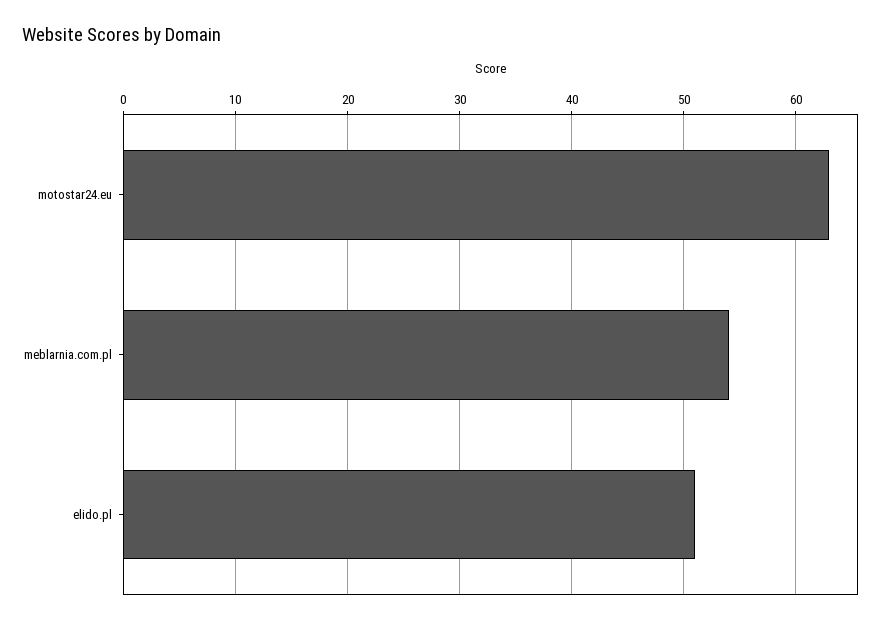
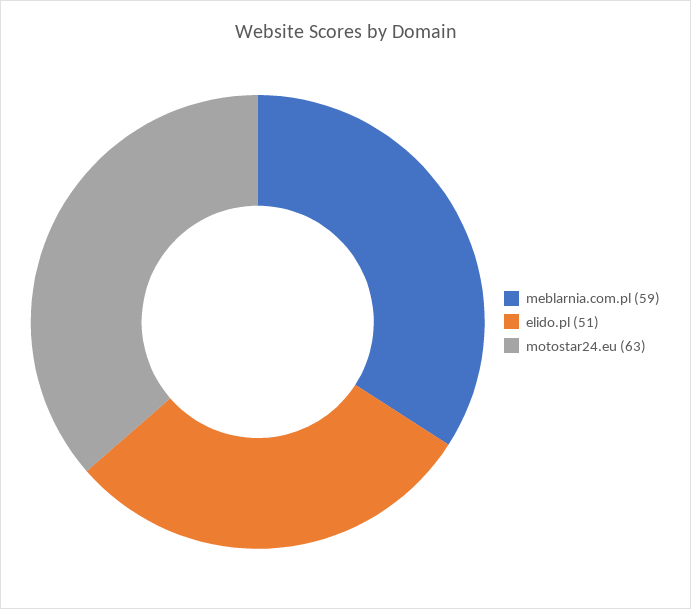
  {
    "motostar24.eu": 63,
-   "meblarnia.com.pl": 54,
+   "meblarnia.com.pl": 59,
    "elido.pl": 51
  }

